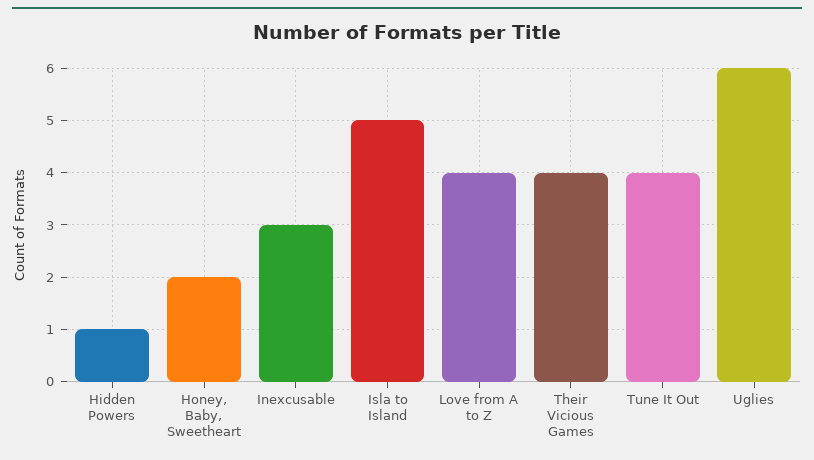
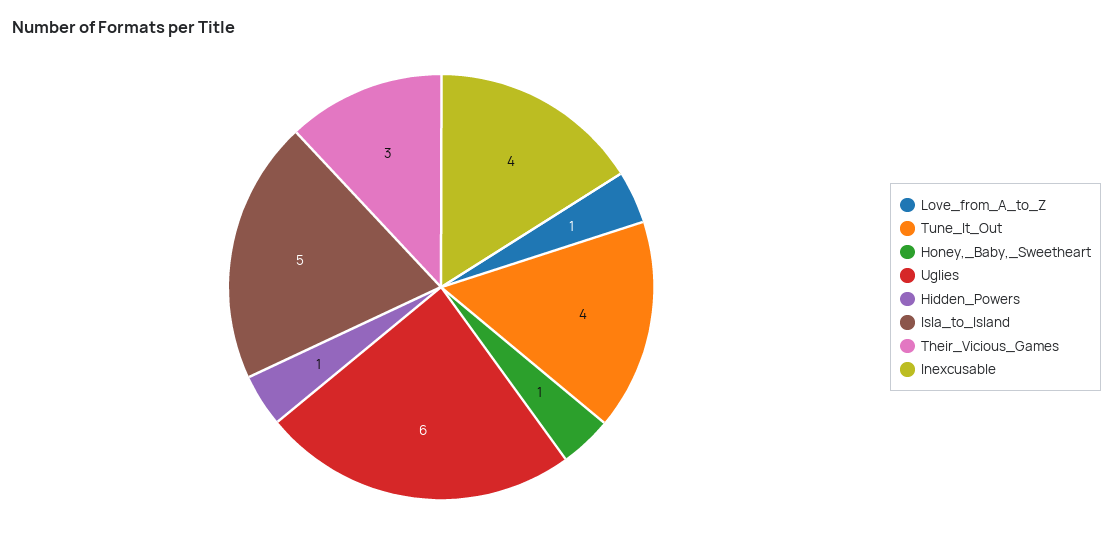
  {
    "Hidden Powers": 1,
-   "Honey, Baby, Sweetheart": 2,
+   "Honey, Baby, Sweetheart": 1,
-   "Inexcusable": 3,
+   "Inexcusable": 4,
    "Isla to Island": 5,
-   "Love from A to Z": 4,
+   "Love from A to Z": 1,
-   "Their Vicious Games": 4,
+   "Their Vicious Games": 3,
    "Tune It Out": 4,
    "Uglies": 6
  }

